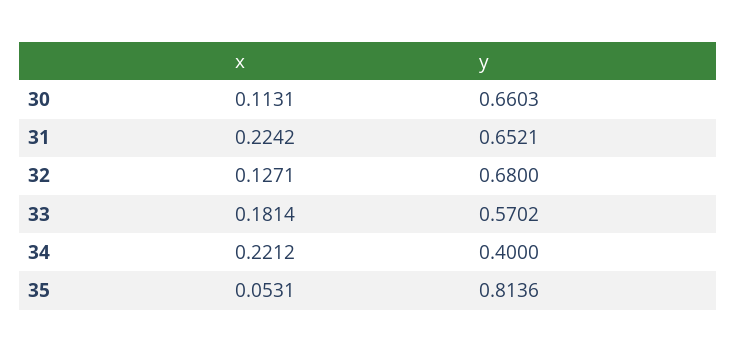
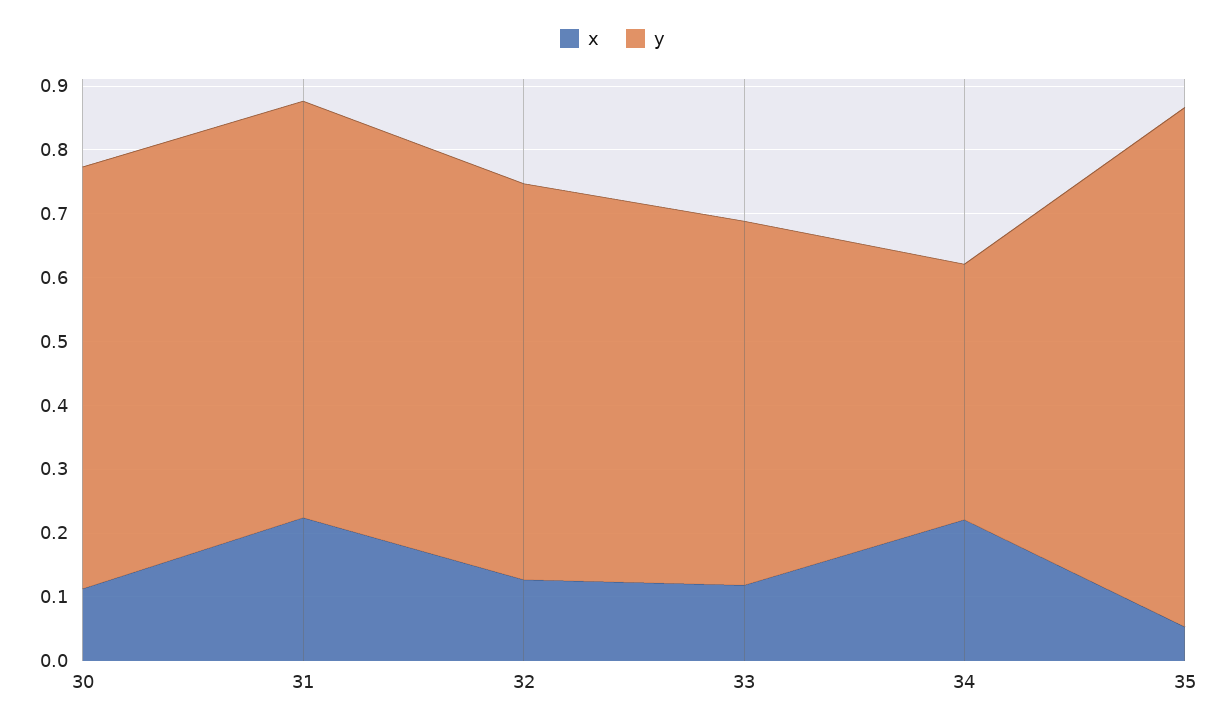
  {
    "x": {
      "30": 0.1131,
      "31": 0.2242,
      "32": 0.1271,
-     "33": 0.1814,
+     "33": 0.12,
      "34": 0.2212,
      "35": 0.0531
    },
    "y": {
      "30": 0.6603,
      "31": 0.6521,
-     "32": 0.68,
+     "32": 0.62,
      "33": 0.5702,
      "34": 0.4,
      "35": 0.8136
    }
  }

